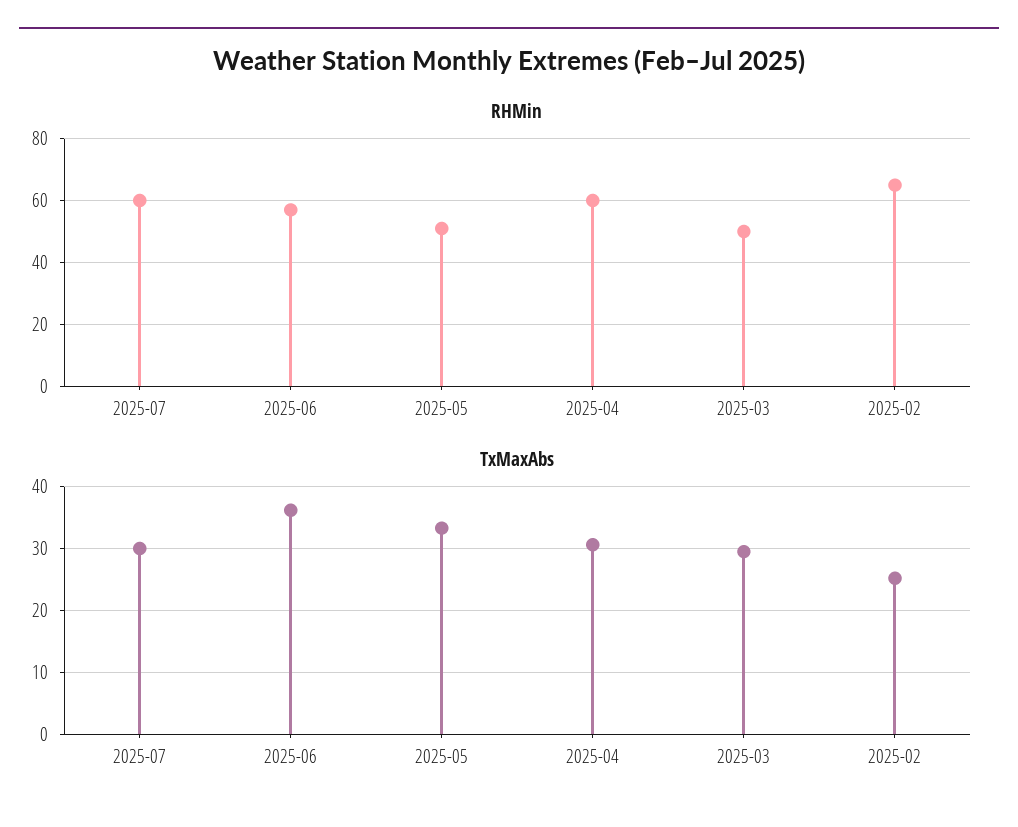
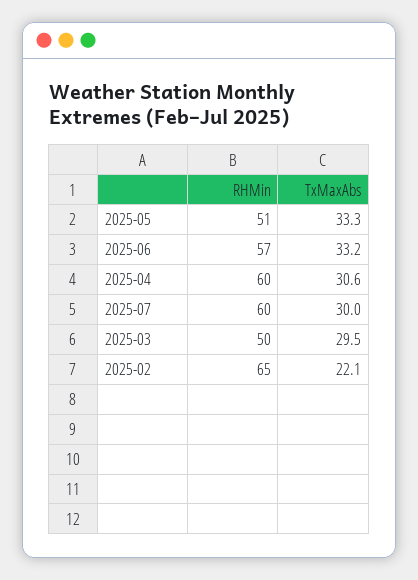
  {
    "RHMin": {
      "2025-07": 60,
      "2025-06": 57,
      "2025-05": 51,
      "2025-04": 60,
      "2025-03": 50,
      "2025-02": 65
    },
    "TxMaxAbs": {
      "2025-07": 30,
-     "2025-06": 36,
+     "2025-06": 33.2,
      "2025-05": 33.3,
      "2025-04": 30.6,
      "2025-03": 29.5,
-     "2025-02": 25
+     "2025-02": 22.1
    }
  }

